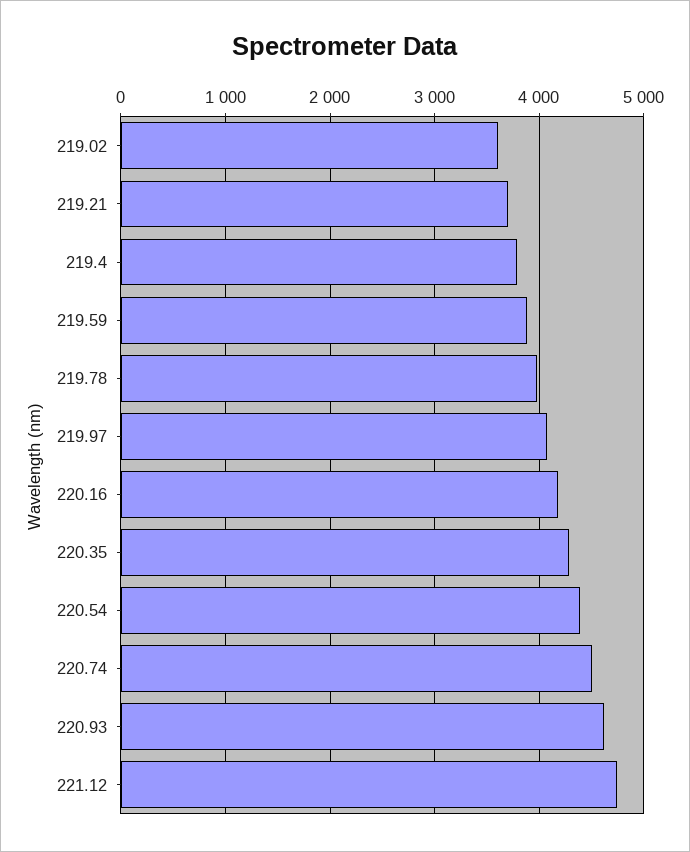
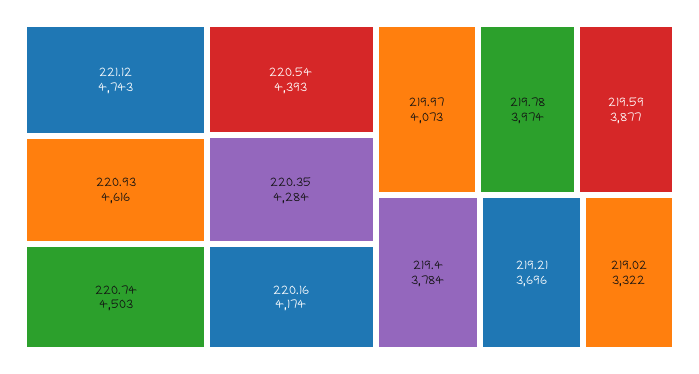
  {
-   "219.02": 3600,
+   "219.02": 3322,
    "219.21": 3696,
    "219.4": 3784,
    "219.59": 3877,
    "219.78": 3974,
    "219.97": 4073,
    "220.16": 4174,
    "220.35": 4284,
    "220.54": 4393,
    "220.74": 4503,
    "220.93": 4616,
    "221.12": 4743
  }

